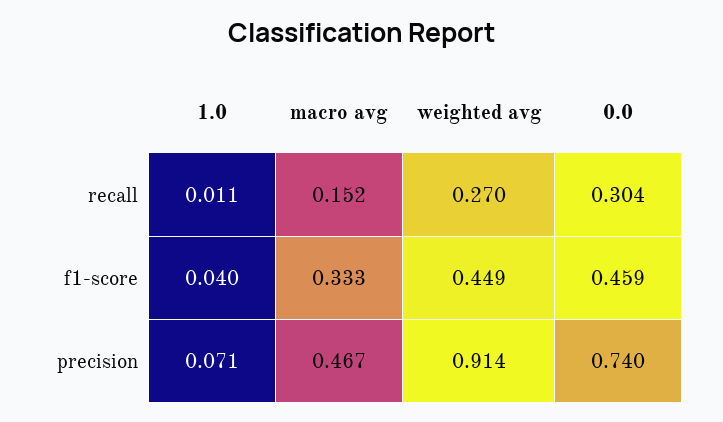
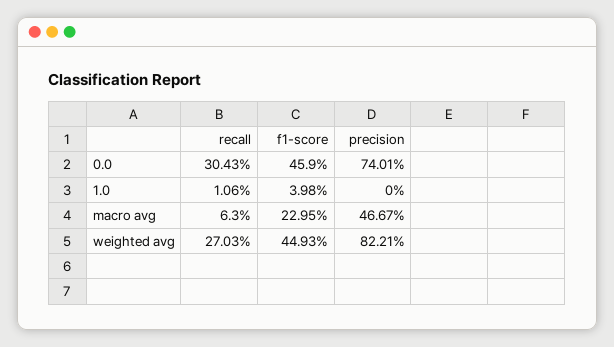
  {
    "1.0": {
      "recall": 0.0106,
      "f1-score": 0.0398,
-     "precision": 0.071
+     "precision": 0
    },
    "macro avg": {
-     "recall": 0.152,
+     "recall": 0.063,
-     "f1-score": 0.333,
+     "f1-score": 0.2295,
      "precision": 0.4667
    },
    "weighted avg": {
      "recall": 0.2703,
      "f1-score": 0.4493,
-     "precision": 0.914
+     "precision": 0.8221
    },
    "0.0": {
      "recall": 0.3043,
      "f1-score": 0.459,
      "precision": 0.7401
    }
  }

